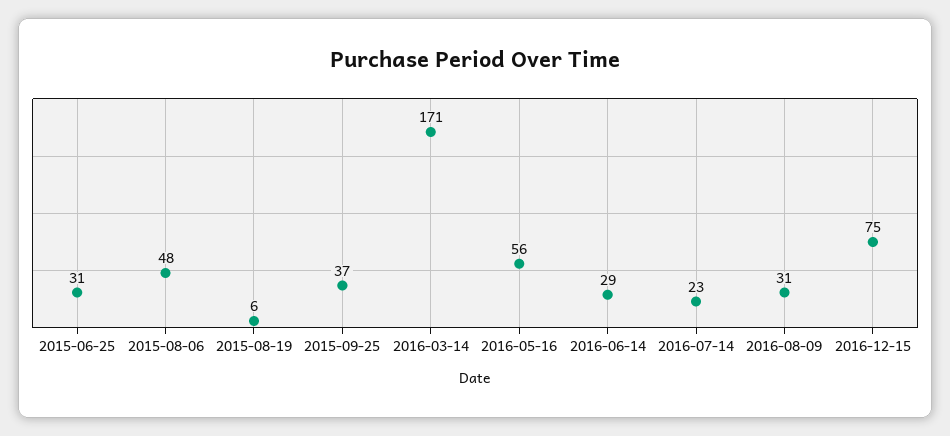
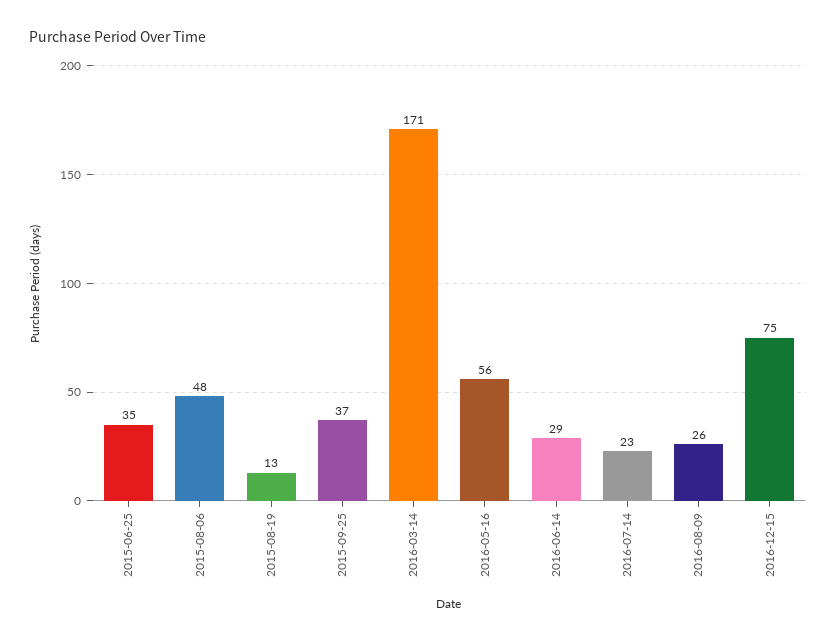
  {
-   "2015-06-25": 31,
+   "2015-06-25": 35,
    "2015-08-06": 48,
-   "2015-08-19": 6,
+   "2015-08-19": 13,
    "2015-09-25": 37,
    "2016-03-14": 171,
    "2016-05-16": 56,
    "2016-06-14": 29,
    "2016-07-14": 23,
-   "2016-08-09": 31,
+   "2016-08-09": 26,
    "2016-12-15": 75
  }

